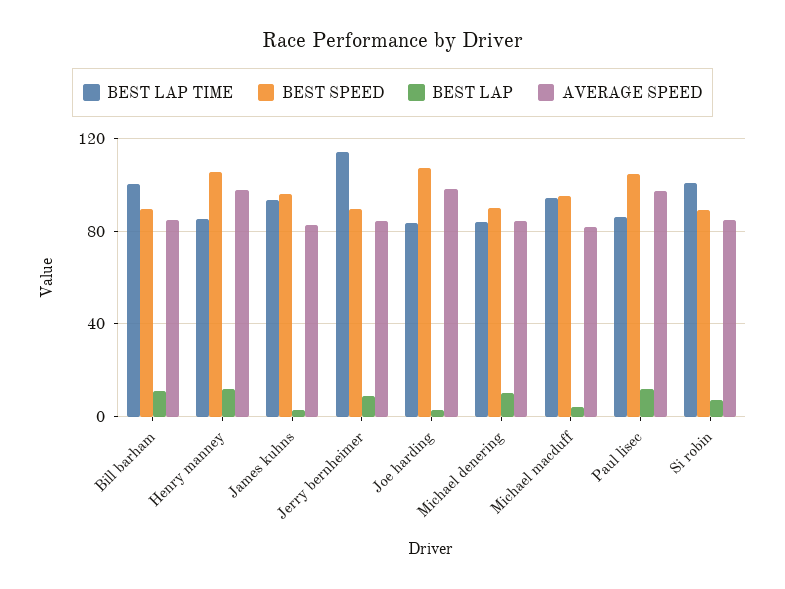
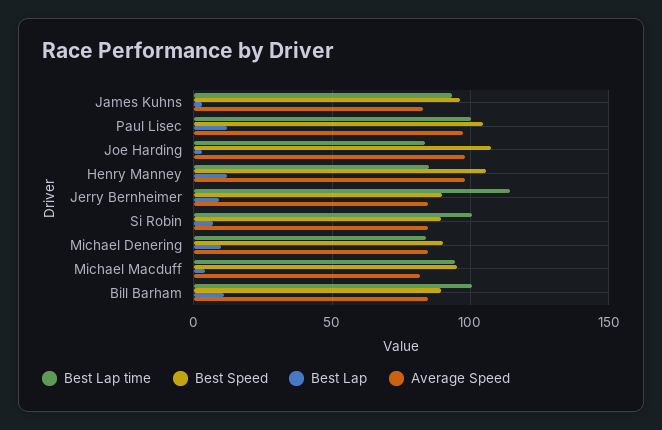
  {
    "BEST LAP TIME": {
      "Bill barham": 100,
      "Henry manney": 85,
      "James kuhns": 95,
      "Jerry bernheimer": 115,
      "Joe harding": 85,
      "Michael denering": 85,
      "Michael macduff": 95,
-     "Paul lisec": 85,
+     "Paul lisec": 100,
      "Si robin": 100
    },
    "BEST SPEED": {
      "Bill barham": 90,
      "Henry manney": 105,
      "James kuhns": 95,
      "Jerry bernheimer": 90,
      "Joe harding": 110,
      "Michael denering": 90,
      "Michael macduff": 95,
      "Paul lisec": 105,
      "Si robin": 90
    },
    "BEST LAP": {
      "Bill barham": 10,
      "Henry manney": 10,
      "James kuhns": 5,
      "Jerry bernheimer": 10,
      "Joe harding": 5,
      "Michael denering": 10,
      "Michael macduff": 5,
      "Paul lisec": 10,
      "Si robin": 5
    },
    "AVERAGE SPEED": {
      "Bill barham": 85,
      "Henry manney": 100,
      "James kuhns": 85,
      "Jerry bernheimer": 85,
      "Joe harding": 100,
      "Michael denering": 85,
      "Michael macduff": 80,
      "Paul lisec": 100,
      "Si robin": 85
    }
  }

